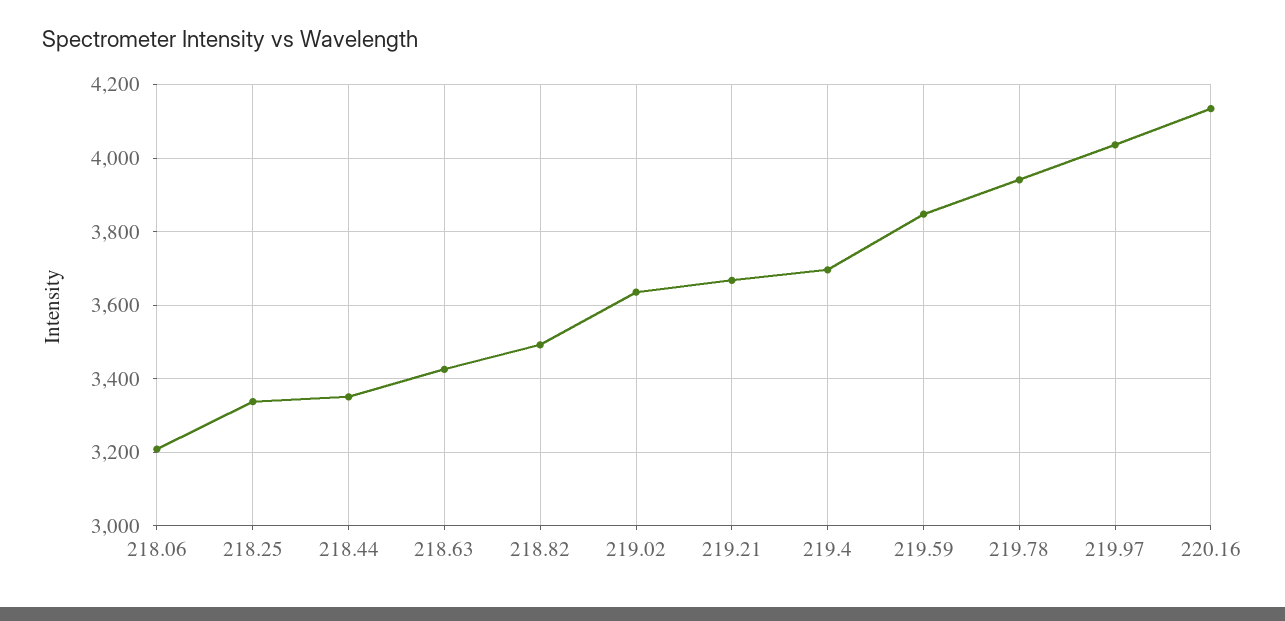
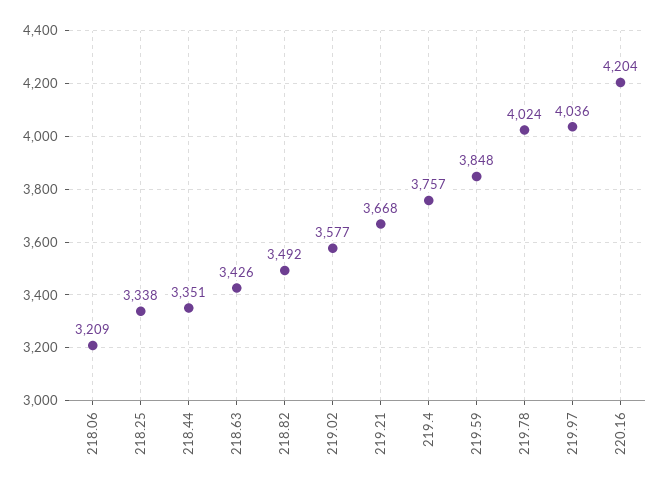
  {
    "218.06": 3209,
    "218.25": 3338,
    "218.44": 3351,
    "218.63": 3426,
    "218.82": 3492,
-   "219.02": 3640,
+   "219.02": 3577,
    "219.21": 3668,
-   "219.4": 3700,
+   "219.4": 3757,
    "219.59": 3848,
-   "219.78": 3940,
+   "219.78": 4024,
    "219.97": 4036,
-   "220.16": 4140
+   "220.16": 4204
  }

